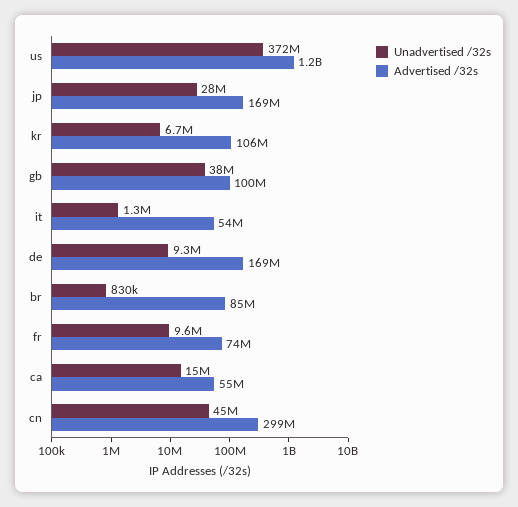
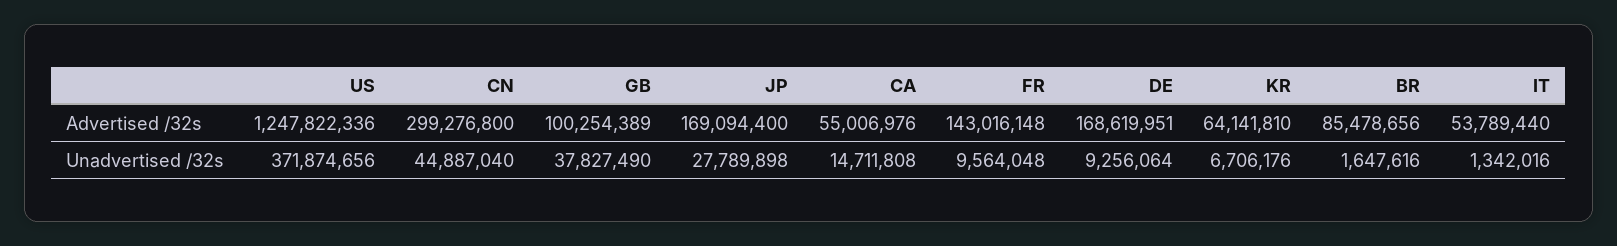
  {
    "Unadvertised /32s": {
      "us": 371874656,
      "jp": 27789898,
      "kr": 6706176,
      "gb": 37827490,
      "it": 1342016,
      "de": 9256064,
-     "br": 830000,
+     "br": 1647616,
      "fr": 9564048,
      "ca": 14711808,
      "cn": 44887040
    },
    "Advertised /32s": {
      "us": 1247822336,
      "jp": 169094400,
-     "kr": 106000000,
+     "kr": 64141810,
      "gb": 100254389,
      "it": 53789440,
      "de": 168619951,
      "br": 85478656,
-     "fr": 74000000,
+     "fr": 143016148,
      "ca": 55006976,
      "cn": 299276800
    }
  }

